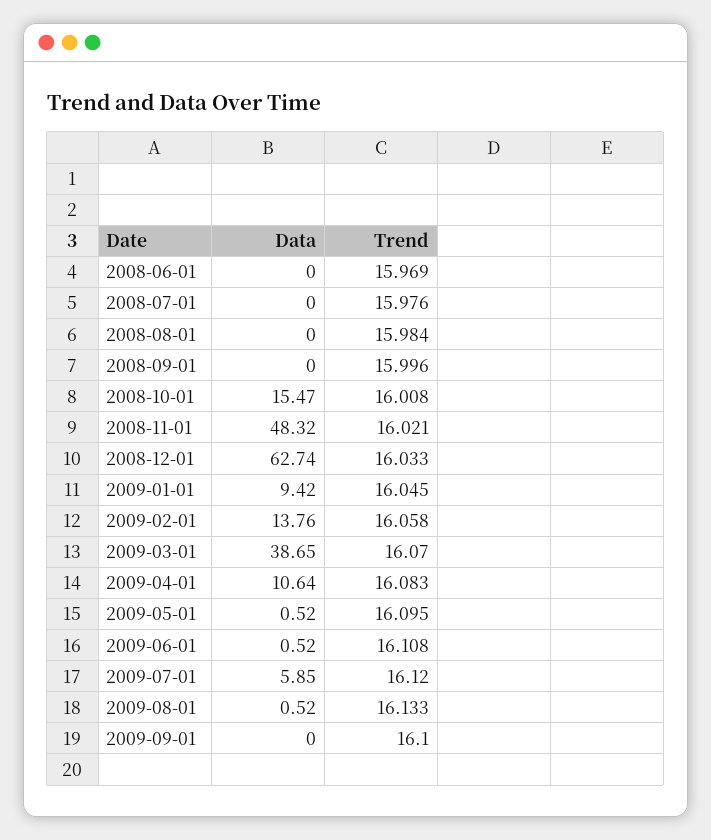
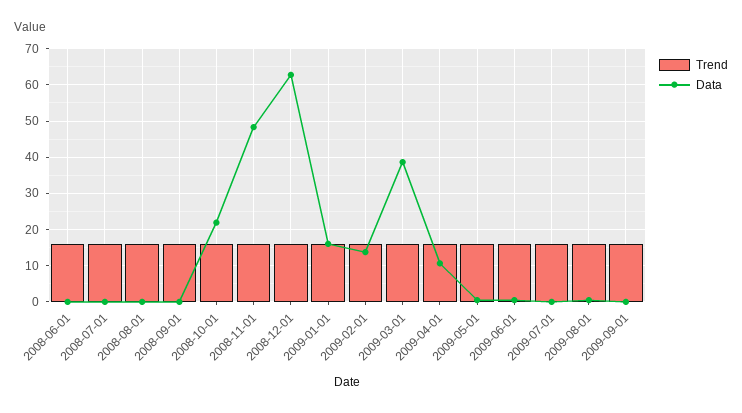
  {
    "Data": {
      "2008-06-01": 0,
      "2008-07-01": 0,
      "2008-08-01": 0,
      "2008-09-01": 0,
-     "2008-10-01": 15.47,
+     "2008-10-01": 22,
      "2008-11-01": 48.32,
      "2008-12-01": 62.74,
-     "2009-01-01": 9.42,
+     "2009-01-01": 16,
      "2009-02-01": 13.76,
      "2009-03-01": 38.65,
      "2009-04-01": 10.64,
      "2009-05-01": 0.52,
      "2009-06-01": 0.52,
-     "2009-07-01": 5.85,
+     "2009-07-01": 0,
      "2009-08-01": 0.52,
      "2009-09-01": 0
    },
    "Trend": {
      "2008-06-01": 15.969,
      "2008-07-01": 15.976,
      "2008-08-01": 15.984,
      "2008-09-01": 15.996,
      "2008-10-01": 16.008,
      "2008-11-01": 16.021,
      "2008-12-01": 16.033,
      "2009-01-01": 16.045,
      "2009-02-01": 16.058,
      "2009-03-01": 16.07,
      "2009-04-01": 16.083,
      "2009-05-01": 16.095,
      "2009-06-01": 16.108,
      "2009-07-01": 16.12,
      "2009-08-01": 16.133,
      "2009-09-01": 16.1
    }
  }

